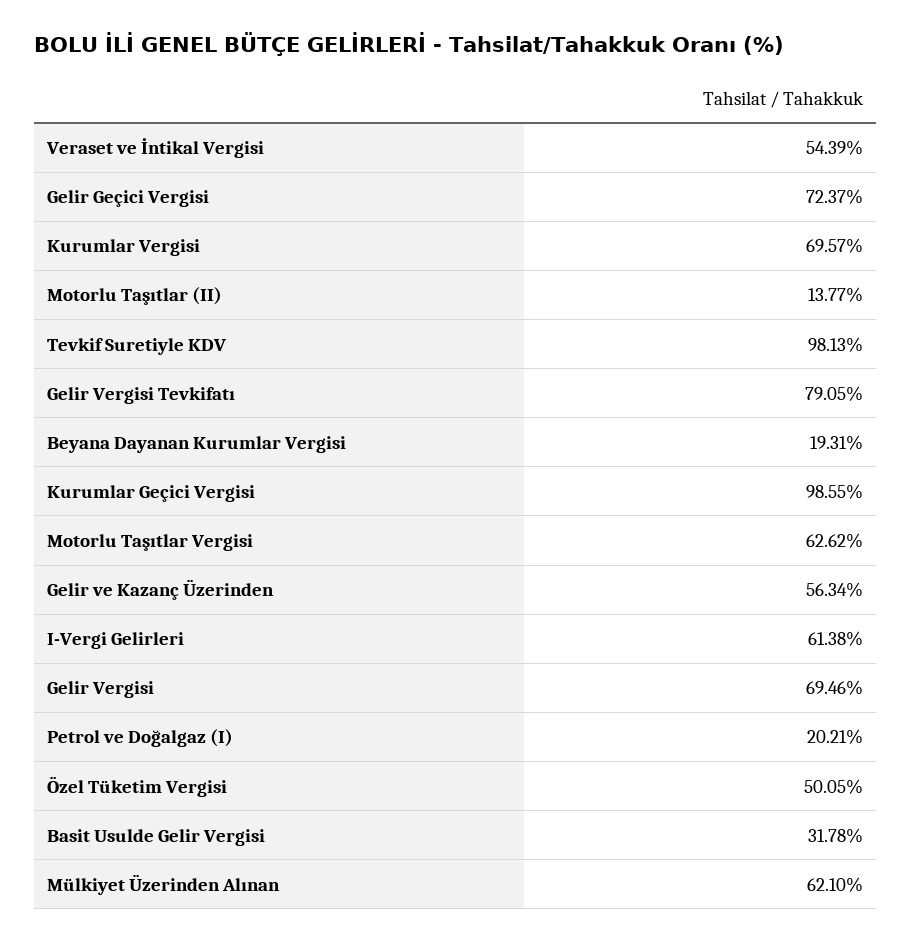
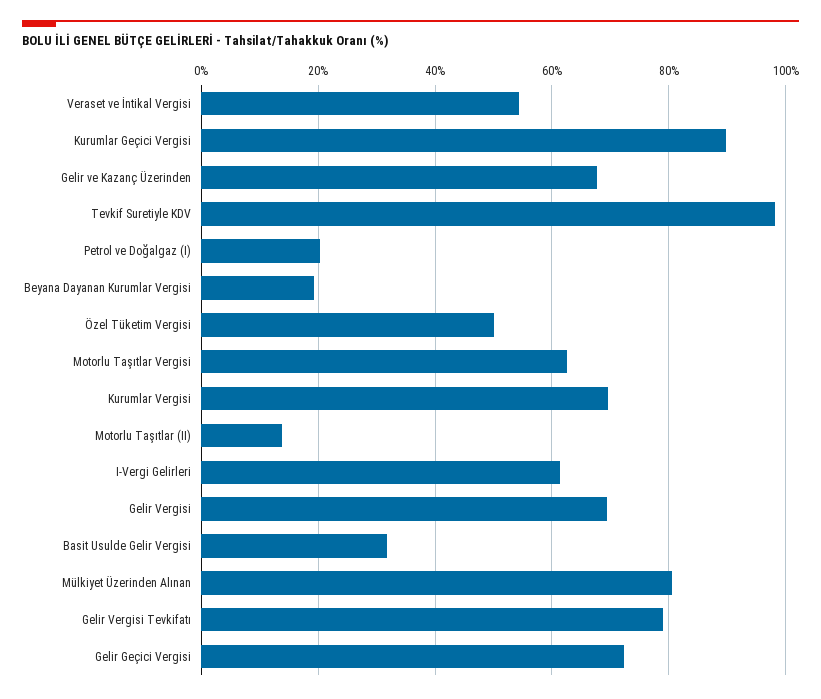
  {
    "Veraset ve İntikal Vergisi": 54.39,
    "Gelir Geçici Vergisi": 72.37,
    "Kurumlar Vergisi": 69.57,
    "Motorlu Taşıtlar (II)": 13.77,
    "Tevkif Suretiyle KDV": 98.13,
    "Gelir Vergisi Tevkifatı": 79.05,
    "Beyana Dayanan Kurumlar Vergisi": 19.31,
-   "Kurumlar Geçici Vergisi": 98.55,
+   "Kurumlar Geçici Vergisi": 90,
    "Motorlu Taşıtlar Vergisi": 62.62,
-   "Gelir ve Kazanç Üzerinden": 56.34,
+   "Gelir ve Kazanç Üzerinden": 68,
    "I-Vergi Gelirleri": 61.38,
    "Gelir Vergisi": 69.46,
    "Petrol ve Doğalgaz (I)": 20.21,
    "Özel Tüketim Vergisi": 50.05,
    "Basit Usulde Gelir Vergisi": 31.78,
-   "Mülkiyet Üzerinden Alınan": 62.1
+   "Mülkiyet Üzerinden Alınan": 80
  }

